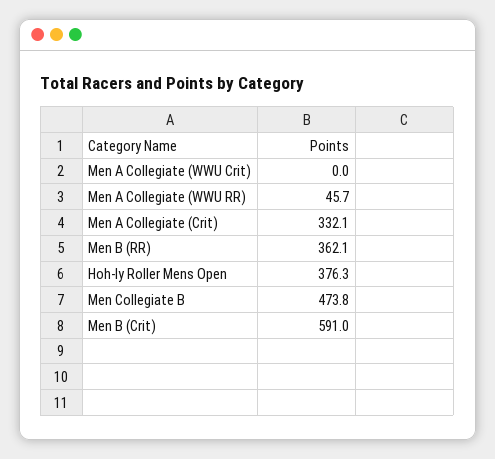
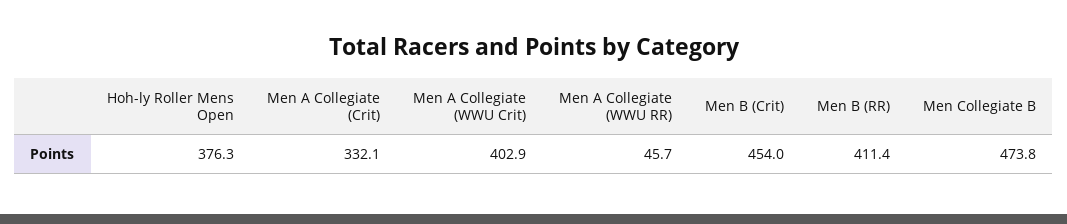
  {
-   "Men A Collegiate (WWU Crit)": 0,
+   "Men A Collegiate (WWU Crit)": 402.9,
    "Men A Collegiate (WWU RR)": 45.7,
    "Men A Collegiate (Crit)": 332.1,
-   "Men B (RR)": 362.1,
+   "Men B (RR)": 411.4,
    "Hoh-ly Roller Mens Open": 376.3,
    "Men Collegiate B": 473.8,
-   "Men B (Crit)": 591
+   "Men B (Crit)": 454
  }

